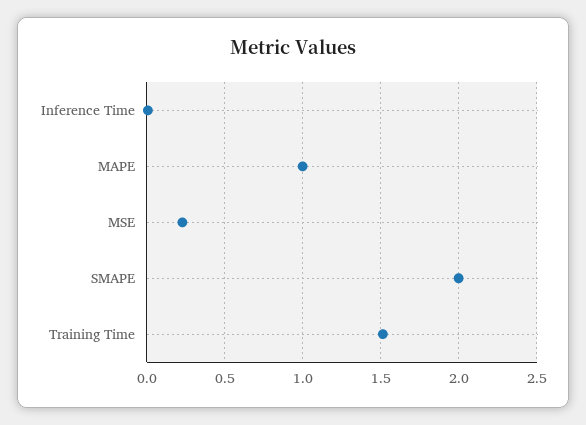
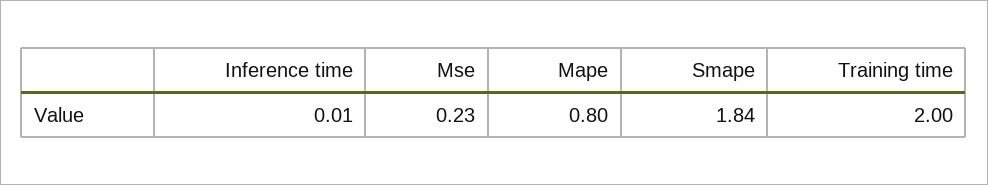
  {
    "Inference Time": 0.01,
-   "MAPE": 1,
+   "MAPE": 0.8,
    "MSE": 0.23,
-   "SMAPE": 2,
+   "SMAPE": 1.84,
-   "Training Time": 1.5
+   "Training Time": 2
  }

